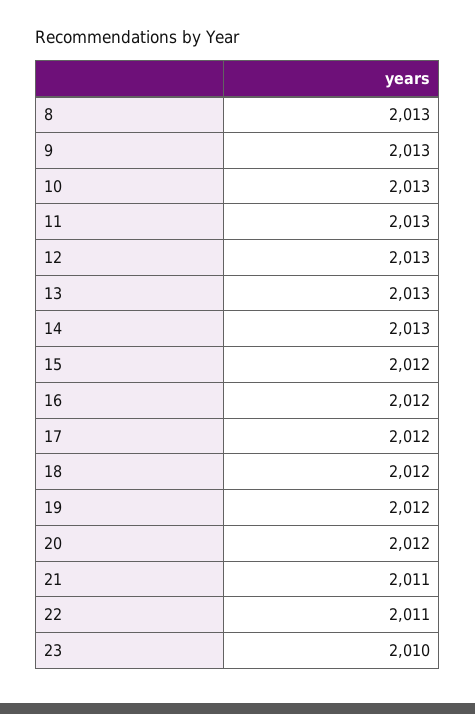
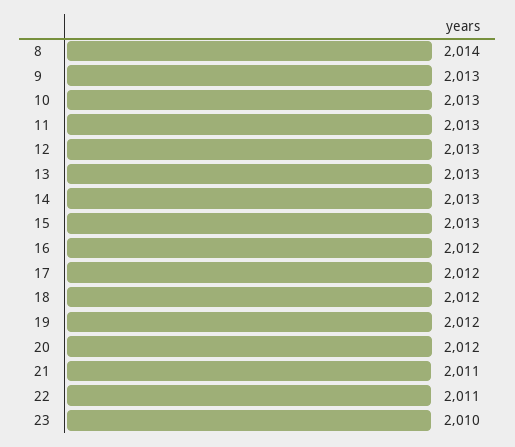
  {
-   "8": 2013,
+   "8": 2014,
    "9": 2013,
    "10": 2013,
    "11": 2013,
    "12": 2013,
    "13": 2013,
    "14": 2013,
-   "15": 2012,
+   "15": 2013,
    "16": 2012,
    "17": 2012,
    "18": 2012,
    "19": 2012,
    "20": 2012,
    "21": 2011,
    "22": 2011,
    "23": 2010
  }

